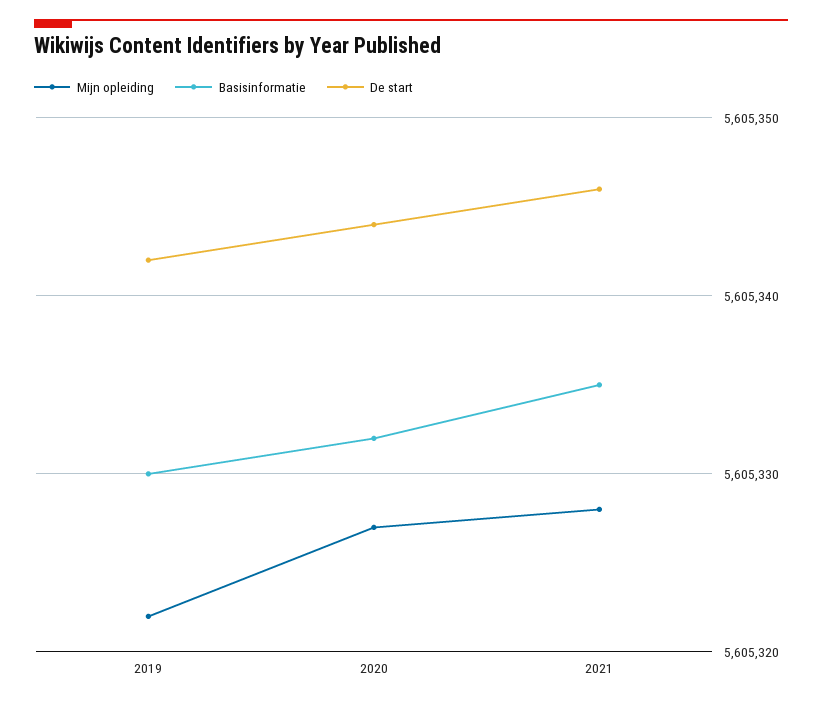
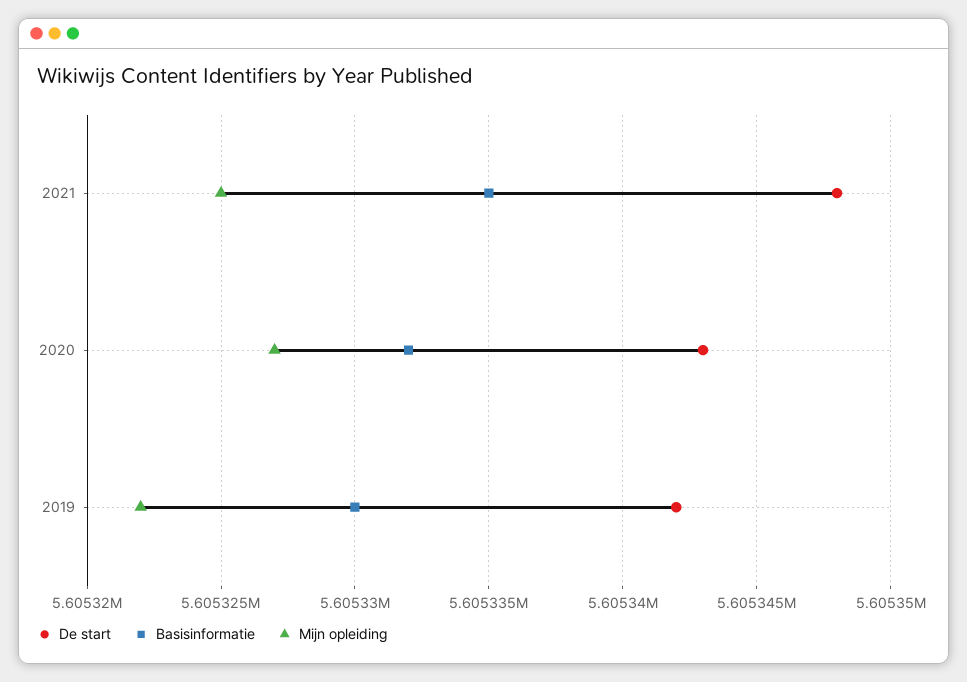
  {
    "Mijn opleiding": {
      "2019": 5605322,
      "2020": 5605327,
-     "2021": 5605328
+     "2021": 5605325
    },
    "Basisinformatie": {
      "2019": 5605330,
      "2020": 5605332,
      "2021": 5605335
    },
    "De start": {
      "2019": 5605342,
-     "2020": 5605344,
+     "2020": 5605343,
-     "2021": 5605346
+     "2021": 5605348
    }
  }

